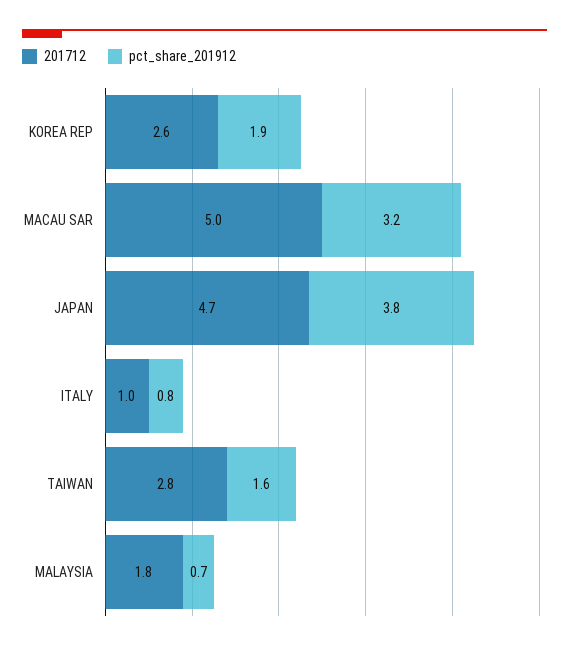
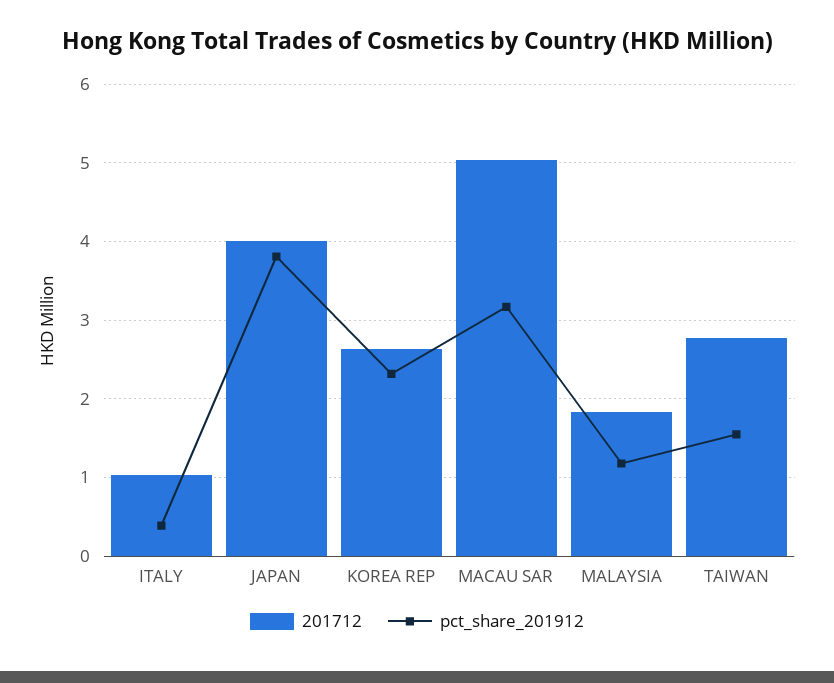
  {
    "201712": {
      "KOREA REP": 2.6,
      "MACAU SAR": 5,
-     "JAPAN": 4.7,
+     "JAPAN": 4,
      "ITALY": 1,
      "TAIWAN": 2.8,
      "MALAYSIA": 1.8
    },
    "pct_share_201912": {
-     "KOREA REP": 1.9,
+     "KOREA REP": 2.3,
      "MACAU SAR": 3.2,
      "JAPAN": 3.8,
-     "ITALY": 0.8,
+     "ITALY": 0.4,
      "TAIWAN": 1.6,
-     "MALAYSIA": 0.7
+     "MALAYSIA": 1.2
    }
  }

